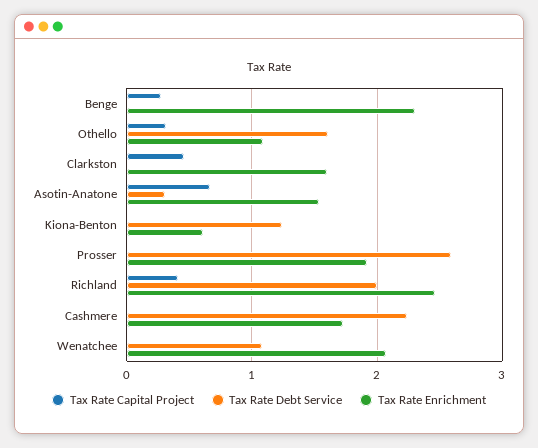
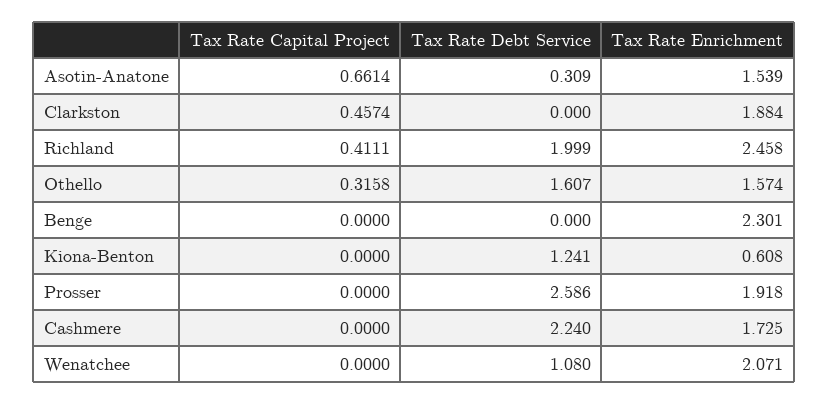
  {
    "Tax Rate Capital Project": {
-     "Benge": 0.3,
+     "Benge": 0,
      "Othello": 0.3158,
      "Clarkston": 0.4574,
      "Asotin-Anatone": 0.6614,
      "Kiona-Benton": 0,
      "Prosser": 0,
      "Richland": 0.4111,
      "Cashmere": 0,
      "Wenatchee": 0
    },
    "Tax Rate Debt Service": {
      "Benge": 0,
      "Othello": 1.607,
      "Clarkston": 0,
      "Asotin-Anatone": 0.309,
      "Kiona-Benton": 1.241,
      "Prosser": 2.586,
      "Richland": 1.999,
      "Cashmere": 2.24,
      "Wenatchee": 1.08
    },
    "Tax Rate Enrichment": {
      "Benge": 2.301,
-     "Othello": 1.1,
+     "Othello": 1.574,
-     "Clarkston": 1.6,
+     "Clarkston": 1.884,
      "Asotin-Anatone": 1.539,
      "Kiona-Benton": 0.608,
      "Prosser": 1.918,
      "Richland": 2.458,
      "Cashmere": 1.725,
      "Wenatchee": 2.071
    }
  }

